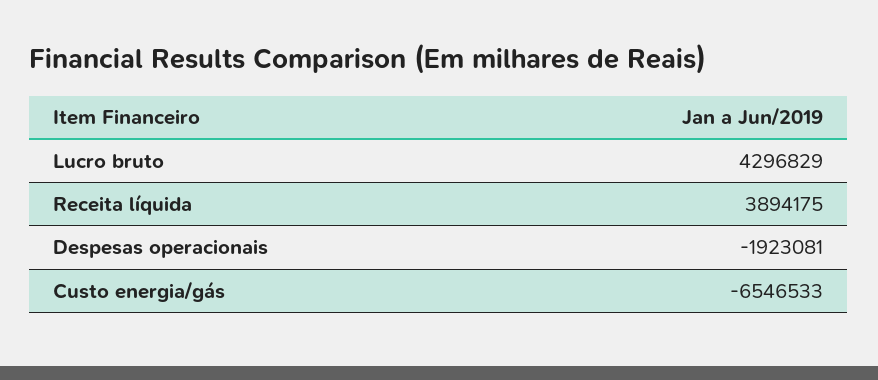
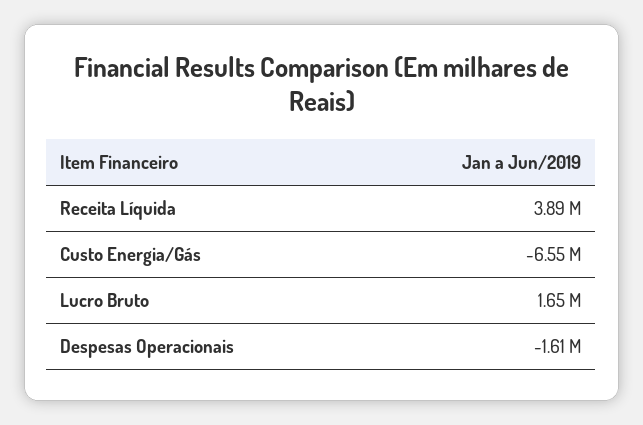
  {
-   "Lucro bruto": 4296829,
+   "Lucro bruto": 1650000,
    "Receita líquida": 3894175,
-   "Despesas operacionais": -1923081,
+   "Despesas operacionais": -1610000,
    "Custo energia/gás": -6546533
  }

